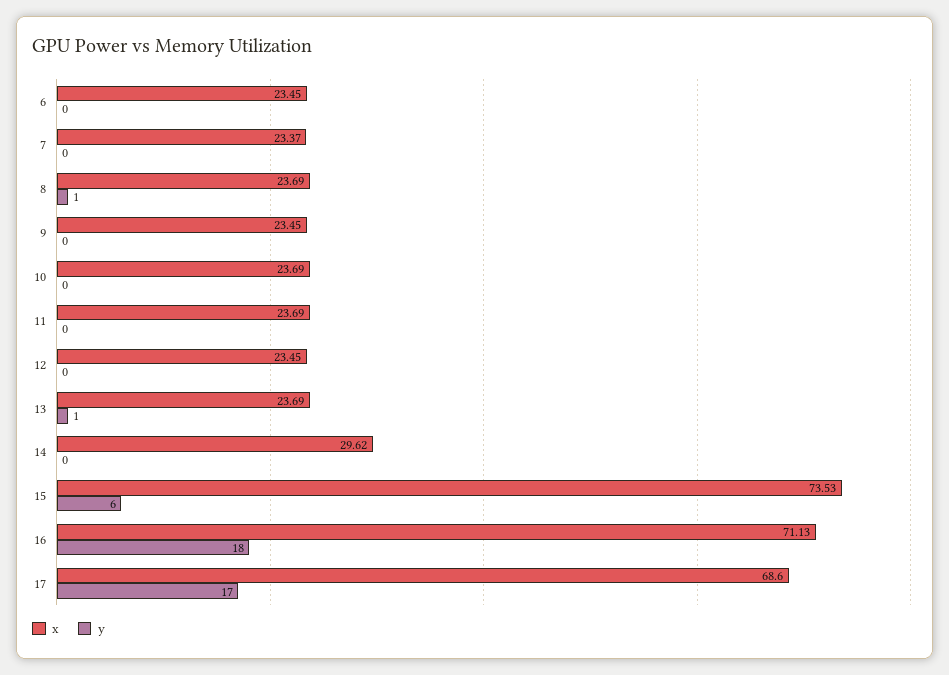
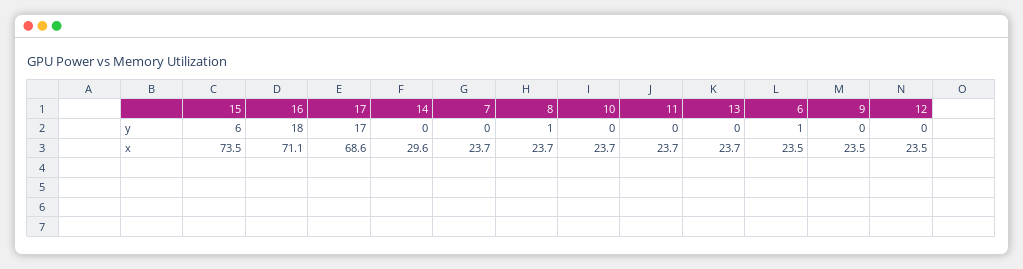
  {
    "x": {
      "6": 23.45,
-     "7": 23.37,
+     "7": 23.7,
      "8": 23.69,
      "9": 23.45,
      "10": 23.69,
      "11": 23.69,
      "12": 23.45,
      "13": 23.69,
      "14": 29.62,
      "15": 73.53,
      "16": 71.13,
      "17": 68.6
    },
    "y": {
-     "6": 0,
+     "6": 1,
      "7": 0,
      "8": 1,
      "9": 0,
      "10": 0,
      "11": 0,
      "12": 0,
-     "13": 1,
+     "13": 0,
      "14": 0,
      "15": 6,
      "16": 18,
      "17": 17
    }
  }

